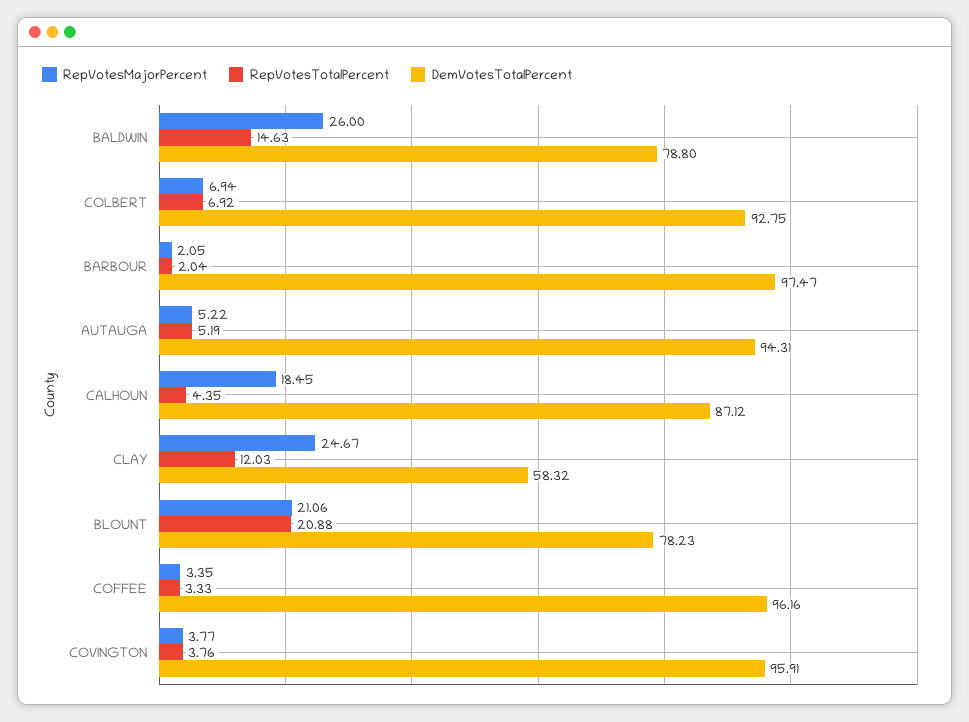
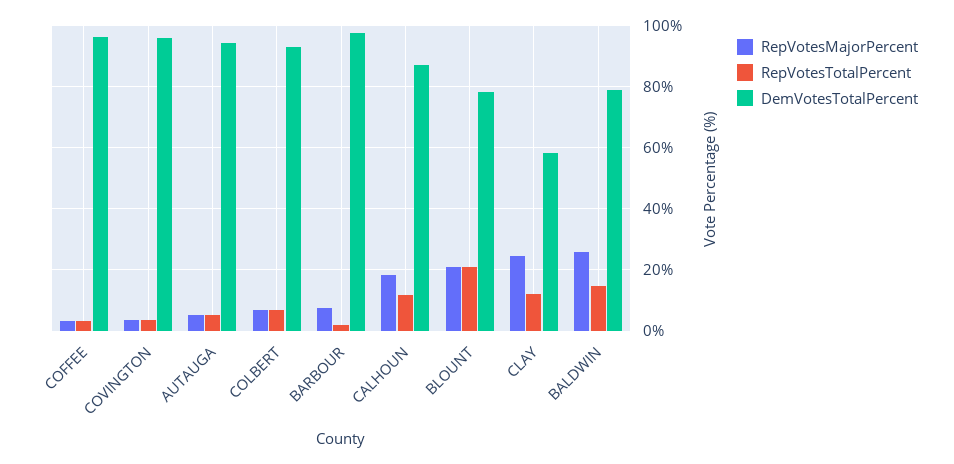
  {
    "RepVotesMajorPercent": {
      "BALDWIN": 26,
      "COLBERT": 6.94,
-     "BARBOUR": 2.05,
+     "BARBOUR": 8,
      "AUTAUGA": 5.22,
      "CALHOUN": 18.45,
      "CLAY": 24.67,
      "BLOUNT": 21.06,
      "COFFEE": 3.35,
      "COVINGTON": 3.77
    },
    "RepVotesTotalPercent": {
      "BALDWIN": 14.63,
      "COLBERT": 6.92,
      "BARBOUR": 2.04,
      "AUTAUGA": 5.19,
-     "CALHOUN": 4.35,
+     "CALHOUN": 12,
      "CLAY": 12.03,
      "BLOUNT": 20.88,
      "COFFEE": 3.33,
      "COVINGTON": 3.76
    },
    "DemVotesTotalPercent": {
      "BALDWIN": 78.8,
      "COLBERT": 92.75,
      "BARBOUR": 97.47,
      "AUTAUGA": 94.31,
      "CALHOUN": 87.12,
      "CLAY": 58.32,
      "BLOUNT": 78.23,
      "COFFEE": 96.16,
      "COVINGTON": 95.91
    }
  }

